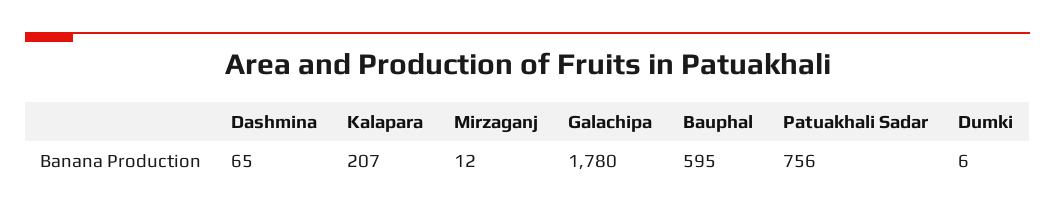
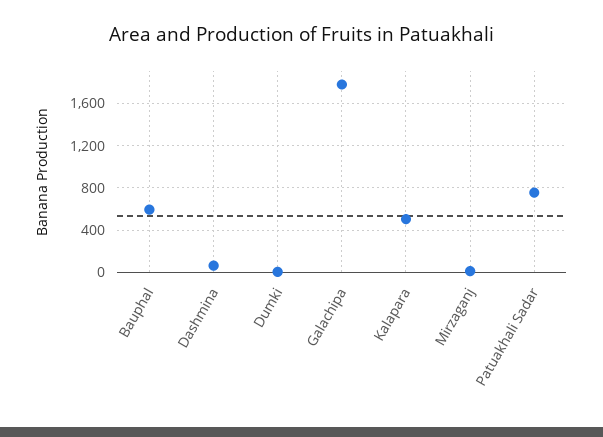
  {
    "Dashmina": 65,
-   "Kalapara": 207,
+   "Kalapara": 500,
    "Mirzaganj": 12,
    "Galachipa": 1780,
    "Bauphal": 595,
    "Patuakhali Sadar": 756,
    "Dumki": 6
  }

